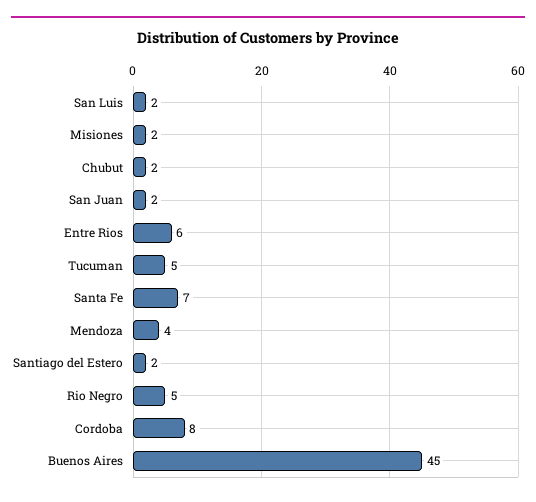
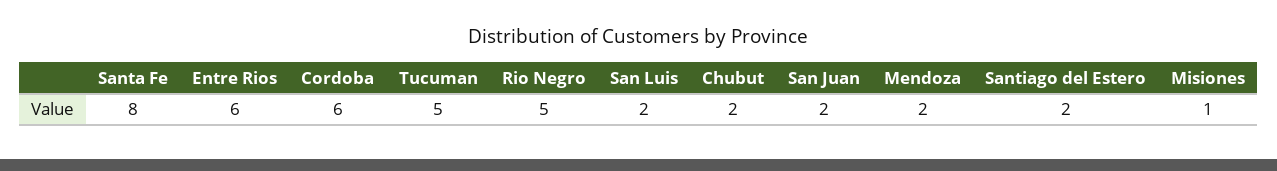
  {
    "San Luis": 2,
-   "Misiones": 2,
+   "Misiones": 1,
    "Chubut": 2,
    "San Juan": 2,
    "Entre Rios": 6,
    "Tucuman": 5,
-   "Santa Fe": 7,
+   "Santa Fe": 8,
-   "Mendoza": 4,
+   "Mendoza": 2,
    "Santiago del Estero": 2,
    "Rio Negro": 5,
-   "Cordoba": 8,
+   "Cordoba": 6
-   "Buenos Aires": 45
  }

